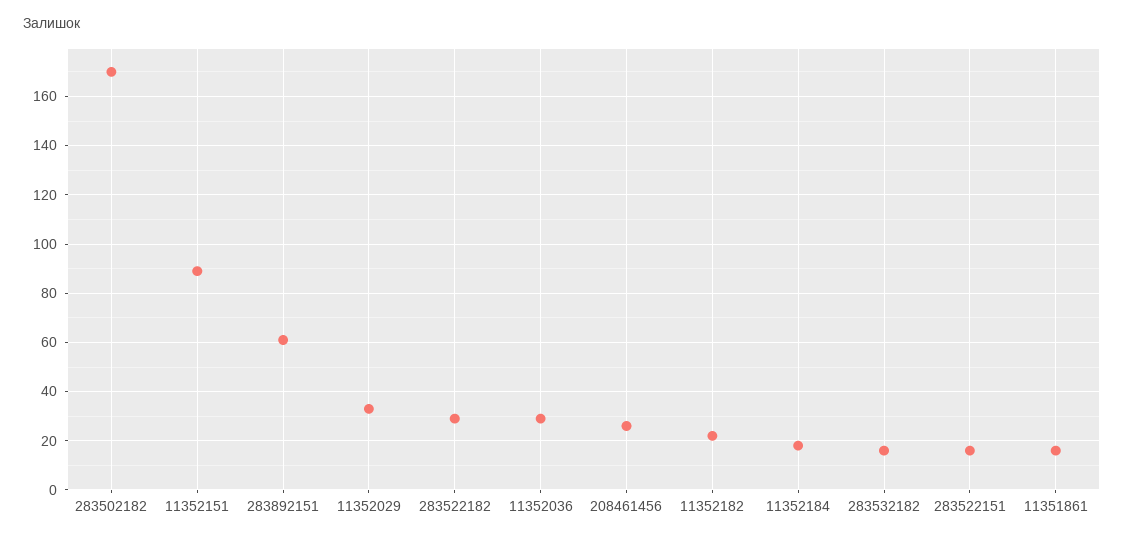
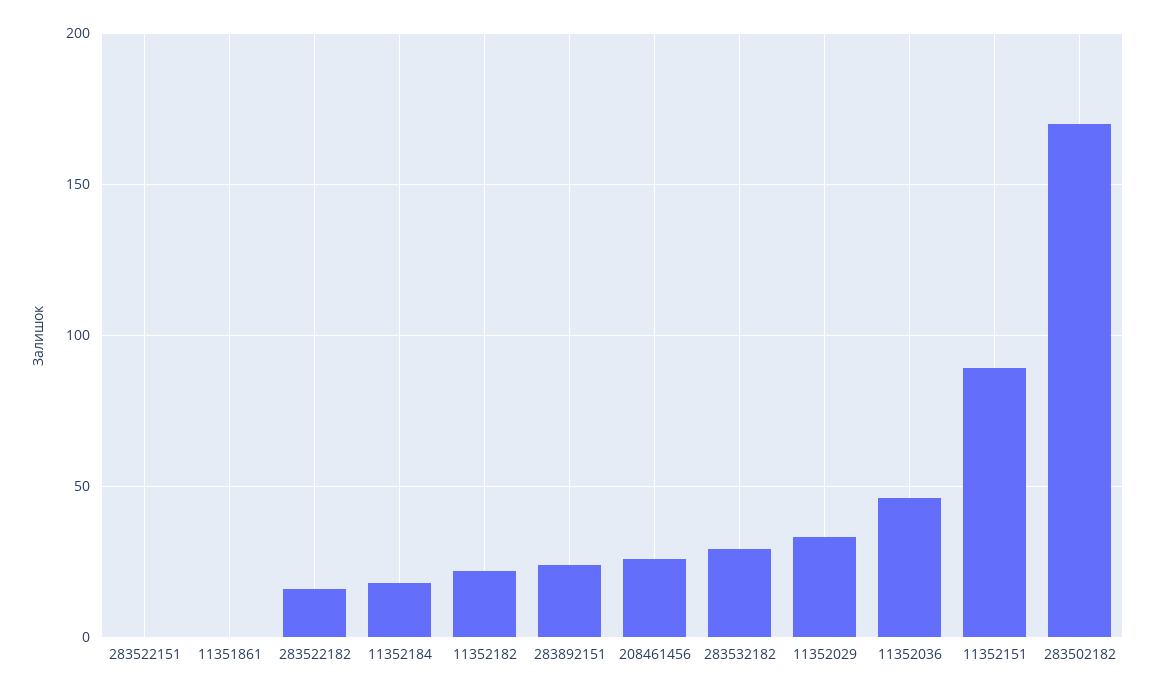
  {
    "283502182": 170,
    "11352151": 90,
-   "283892151": 60,
+   "283892151": 25,
    "11352029": 35,
-   "283522182": 30,
+   "283522182": 15,
-   "11352036": 30,
+   "11352036": 45,
    "208461456": 25,
    "11352182": 20,
    "11352184": 20,
-   "283532182": 15,
+   "283532182": 30,
-   "283522151": 15,
+   "283522151": 0,
-   "11351861": 15
+   "11351861": 0
  }

